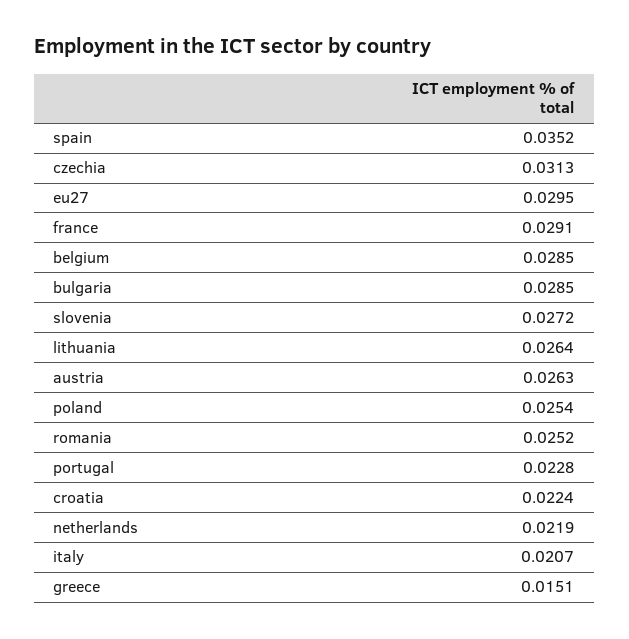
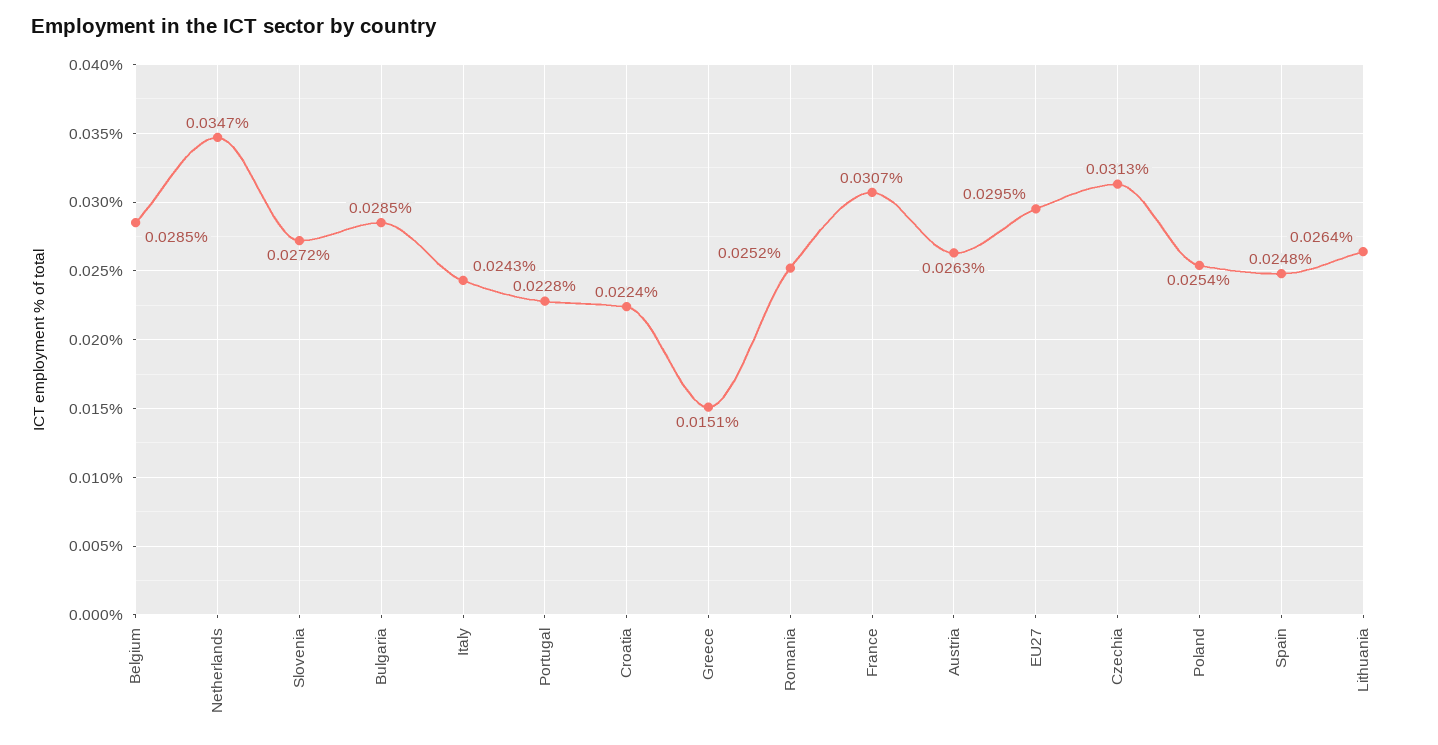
  {
-   "spain": 0.0352,
+   "spain": 0.0248,
    "czechia": 0.0313,
    "eu27": 0.0295,
-   "france": 0.0291,
+   "france": 0.0307,
    "belgium": 0.0285,
    "bulgaria": 0.0285,
    "slovenia": 0.0272,
    "lithuania": 0.0264,
    "austria": 0.0263,
    "poland": 0.0254,
    "romania": 0.0252,
    "portugal": 0.0228,
    "croatia": 0.0224,
-   "netherlands": 0.0219,
+   "netherlands": 0.0347,
-   "italy": 0.0207,
+   "italy": 0.0243,
    "greece": 0.0151
  }

